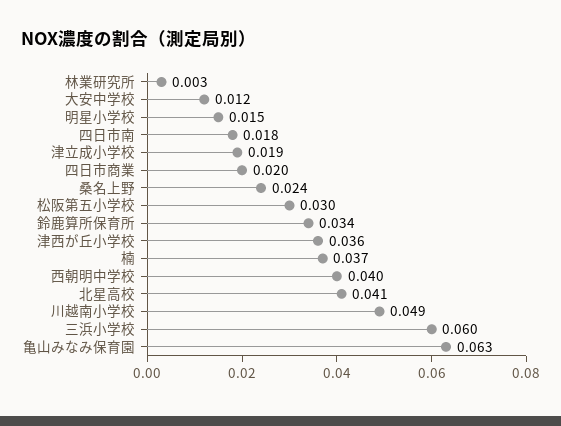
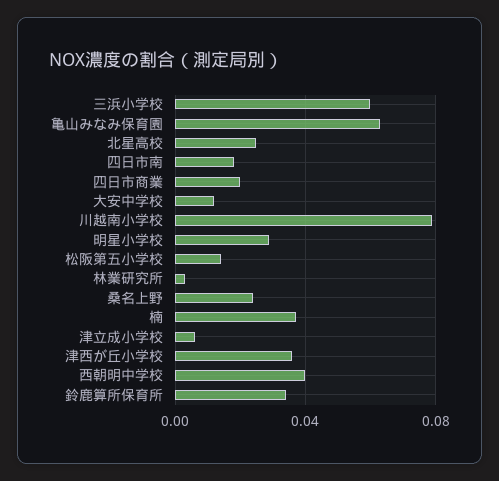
  {
    "林業研究所": 0.003,
    "大安中学校": 0.012,
-   "明星小学校": 0.015,
+   "明星小学校": 0.03,
    "四日市南": 0.018,
-   "津立成小学校": 0.019,
+   "津立成小学校": 0.005,
    "四日市商業": 0.02,
    "桑名上野": 0.024,
-   "松阪第五小学校": 0.03,
+   "松阪第五小学校": 0.015,
    "鈴鹿算所保育所": 0.034,
    "津西が丘小学校": 0.036,
    "楠": 0.037,
    "西朝明中学校": 0.04,
-   "北星高校": 0.041,
+   "北星高校": 0.025,
-   "川越南小学校": 0.049,
+   "川越南小学校": 0.08,
    "三浜小学校": 0.06,
    "亀山みなみ保育園": 0.063
  }

